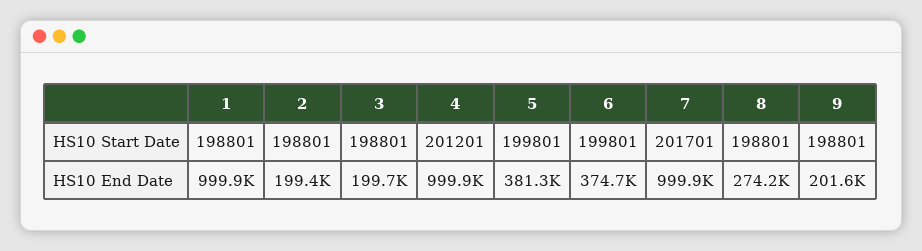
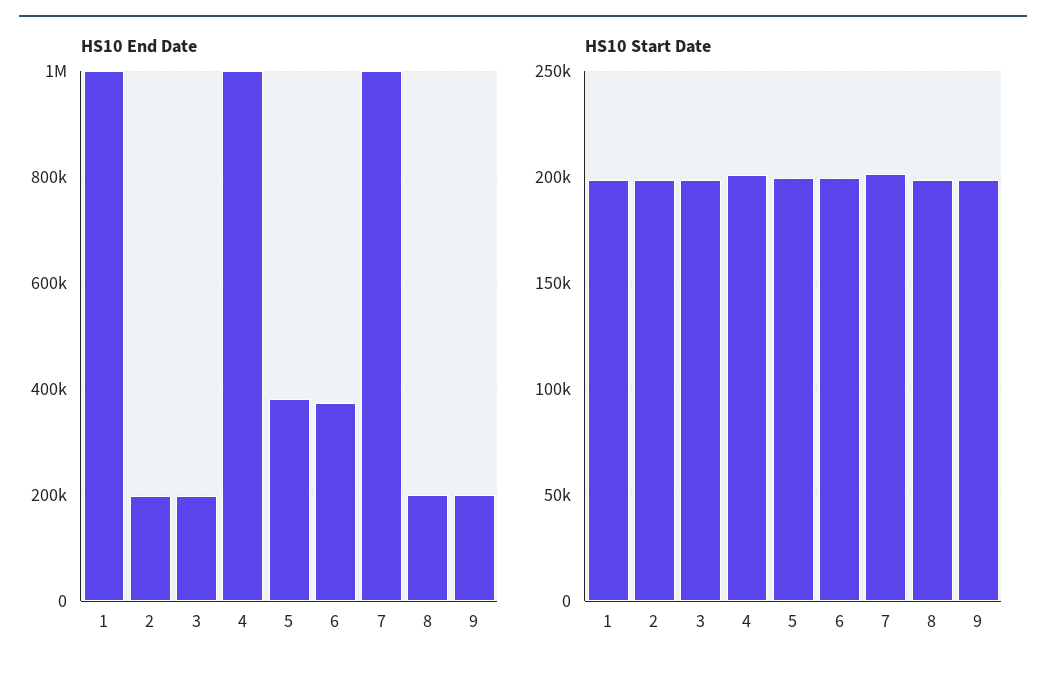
  {
    "HS10 Start Date": {
      "1": 198801,
      "2": 198801,
      "3": 198801,
      "4": 201201,
      "5": 199801,
      "6": 199801,
      "7": 201701,
      "8": 198801,
      "9": 198801
    },
    "HS10 End Date": {
      "1": 999900,
      "2": 199400,
      "3": 199700,
      "4": 999900,
      "5": 381300,
      "6": 374700,
      "7": 999900,
-     "8": 274200,
+     "8": 200000,
      "9": 201600
    }
  }

